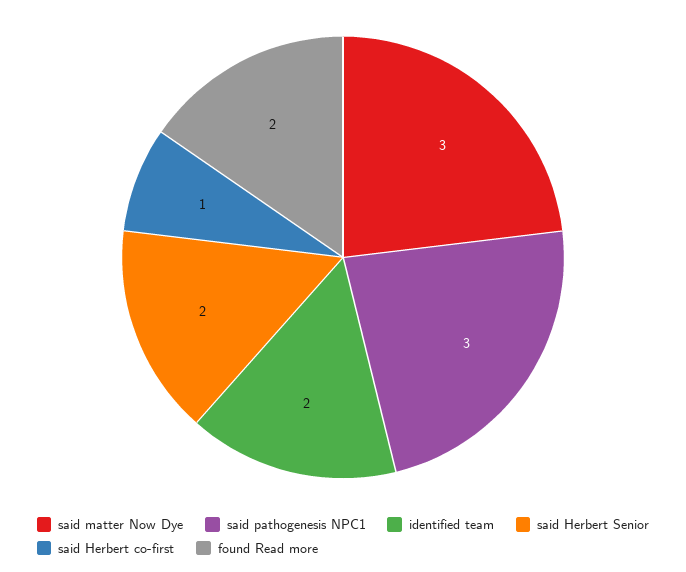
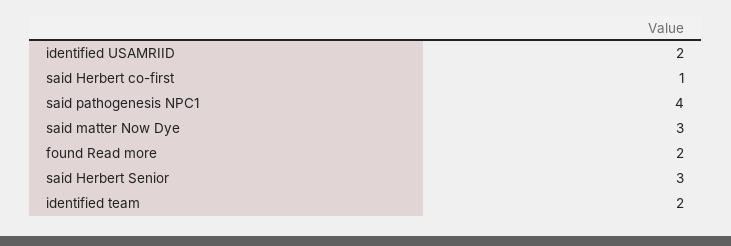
  {
    "said matter Now Dye": 3,
-   "said pathogenesis NPC1": 3,
+   "said pathogenesis NPC1": 4,
    "identified team": 2,
-   "said Herbert Senior": 2,
+   "said Herbert Senior": 3,
    "said Herbert co-first": 1,
-   "found Read more": 2
+   "found Read more": 2,
+   "identified USAMRIID": 2
  }

